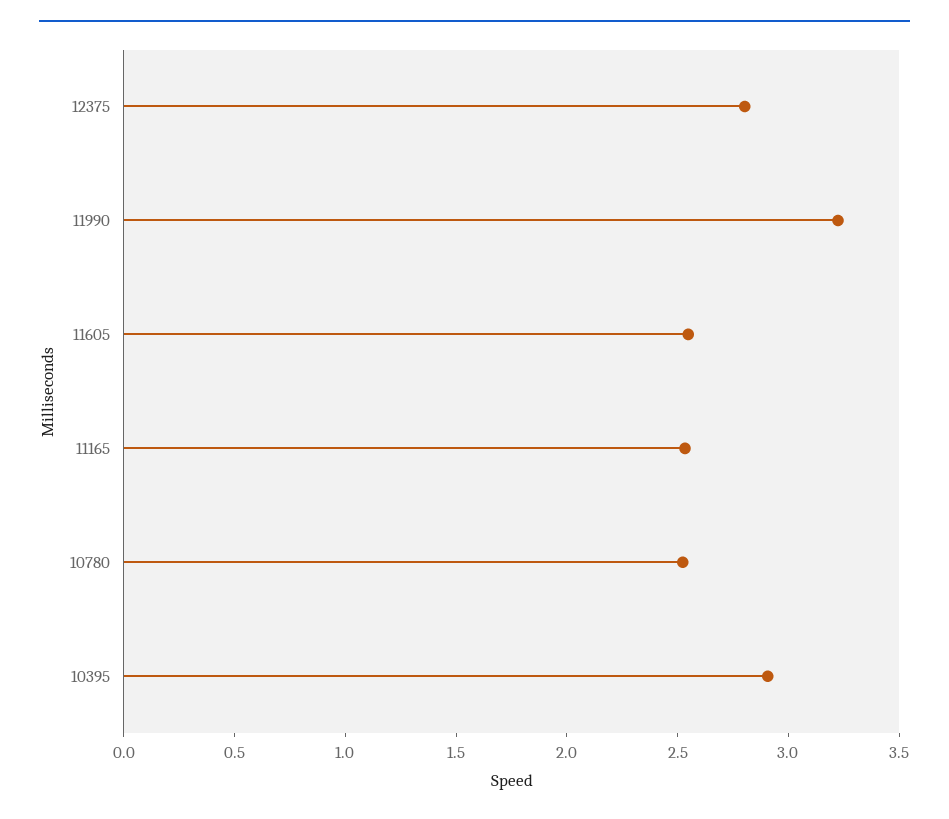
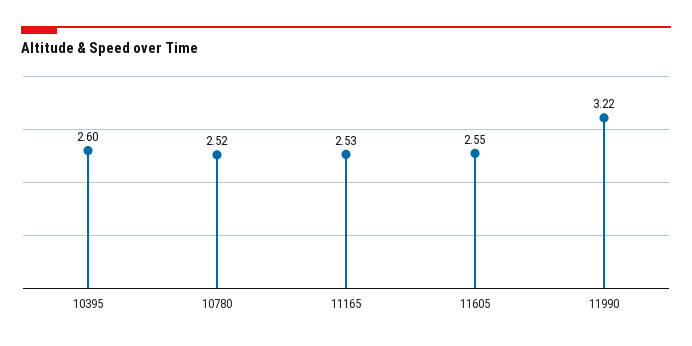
  {
-   "12375": 2.8,
    "11990": 3.22,
    "11605": 2.55,
    "11165": 2.53,
    "10780": 2.52,
-   "10395": 2.9
+   "10395": 2.6
  }

